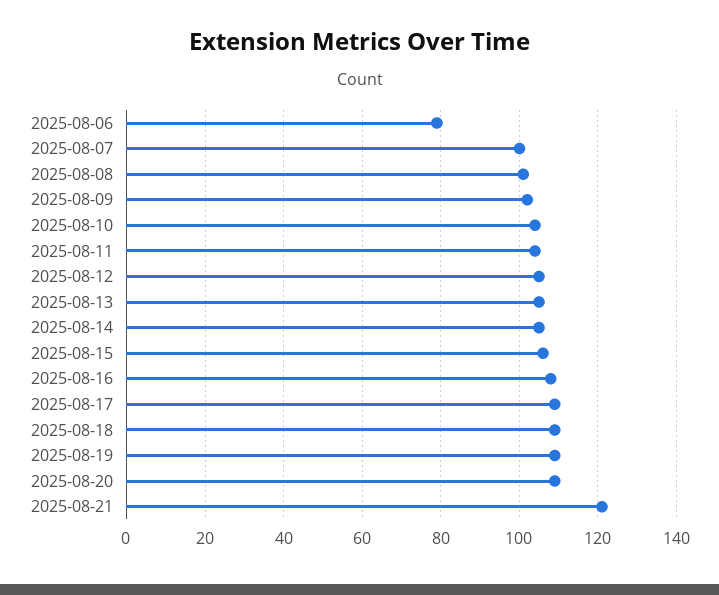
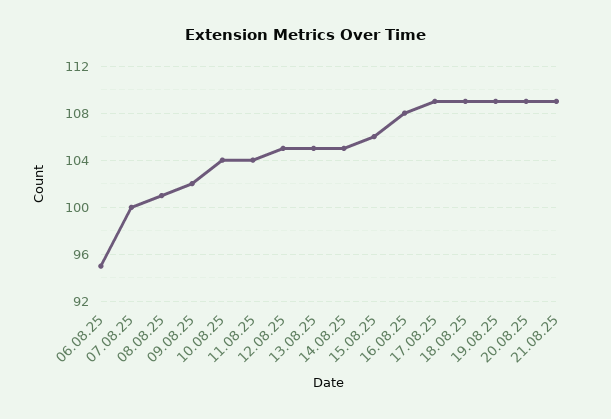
  {
-   "2025-08-06": 80,
+   "2025-08-06": 95,
    "2025-08-07": 100,
    "2025-08-08": 101,
    "2025-08-09": 102,
    "2025-08-10": 104,
    "2025-08-11": 104,
    "2025-08-12": 105,
    "2025-08-13": 105,
    "2025-08-14": 105,
    "2025-08-15": 106,
    "2025-08-16": 108,
    "2025-08-17": 109,
    "2025-08-18": 109,
    "2025-08-19": 109,
    "2025-08-20": 109,
-   "2025-08-21": 120
+   "2025-08-21": 109
  }

